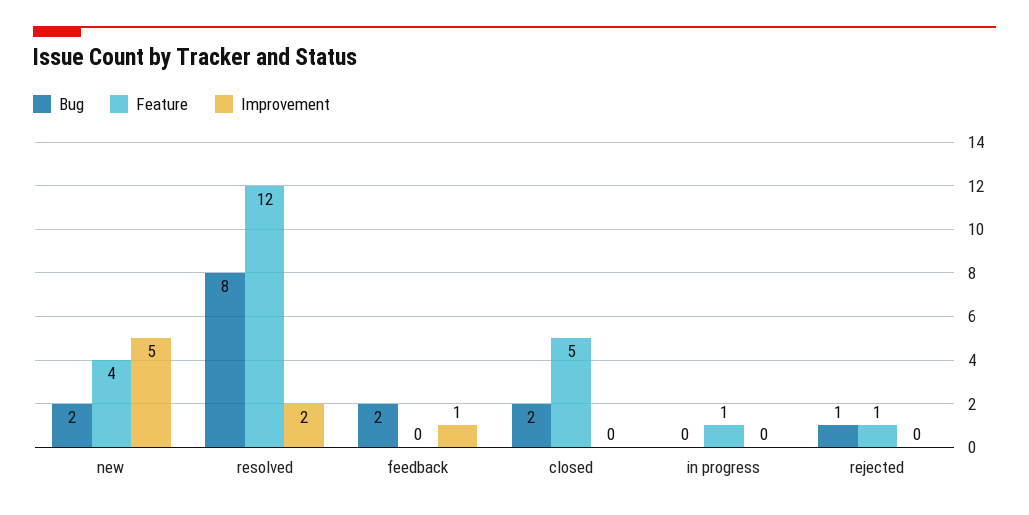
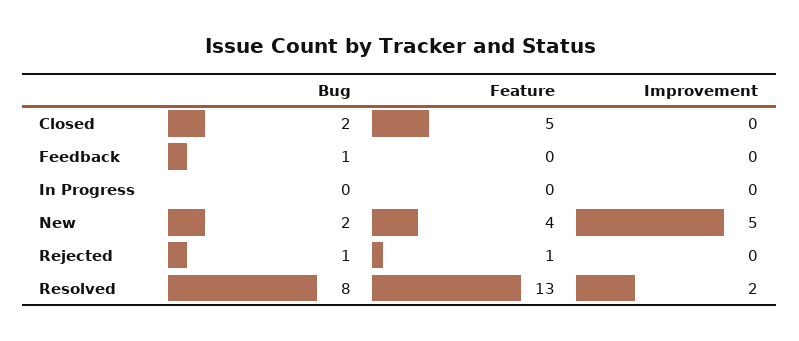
  {
    "Bug": {
      "new": 2,
      "resolved": 8,
-     "feedback": 2,
+     "feedback": 1,
      "closed": 2,
      "in progress": 0,
      "rejected": 1
    },
    "Feature": {
      "new": 4,
-     "resolved": 12,
+     "resolved": 13,
      "feedback": 0,
      "closed": 5,
-     "in progress": 1,
+     "in progress": 0,
      "rejected": 1
    },
    "Improvement": {
      "new": 5,
      "resolved": 2,
-     "feedback": 1,
+     "feedback": 0,
      "closed": 0,
      "in progress": 0,
      "rejected": 0
    }
  }

